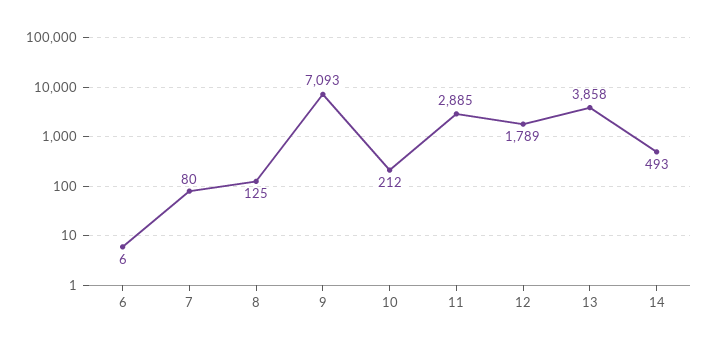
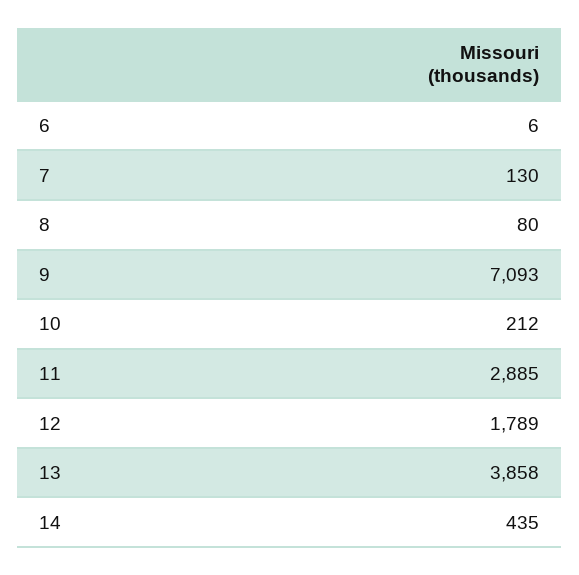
  {
    "6": 6,
-   "7": 80,
+   "7": 130,
-   "8": 125,
+   "8": 80,
    "9": 7093,
    "10": 212,
    "11": 2885,
    "12": 1789,
    "13": 3858,
-   "14": 493
+   "14": 435
  }

